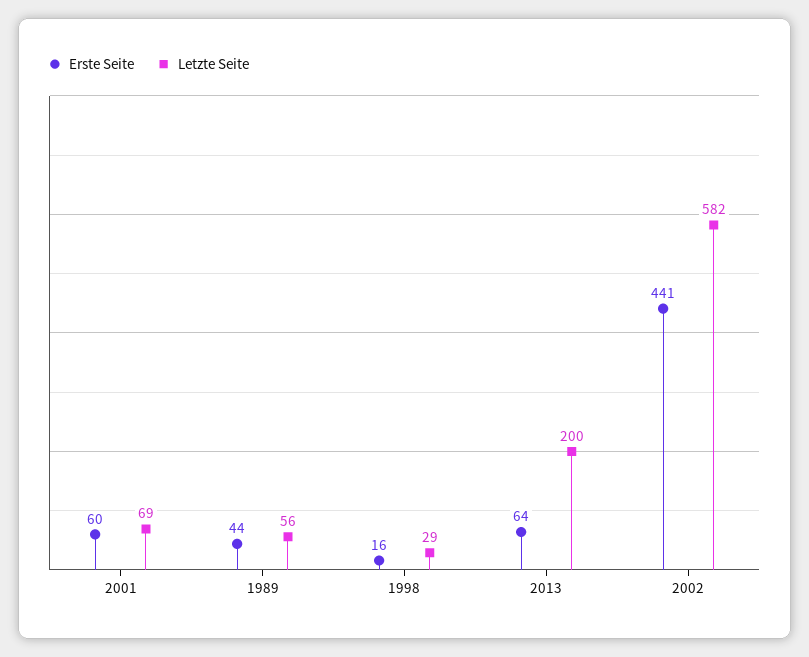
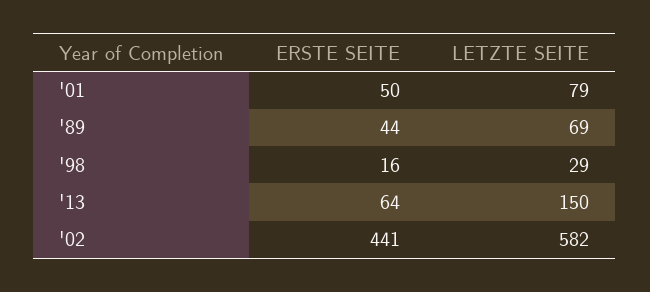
  {
    "Erste Seite": {
-     "2001": 60,
+     "2001": 50,
      "1989": 44,
      "1998": 16,
      "2013": 64,
      "2002": 441
    },
    "Letzte Seite": {
-     "2001": 69,
+     "2001": 79,
-     "1989": 56,
+     "1989": 69,
      "1998": 29,
-     "2013": 200,
+     "2013": 150,
      "2002": 582
    }
  }

